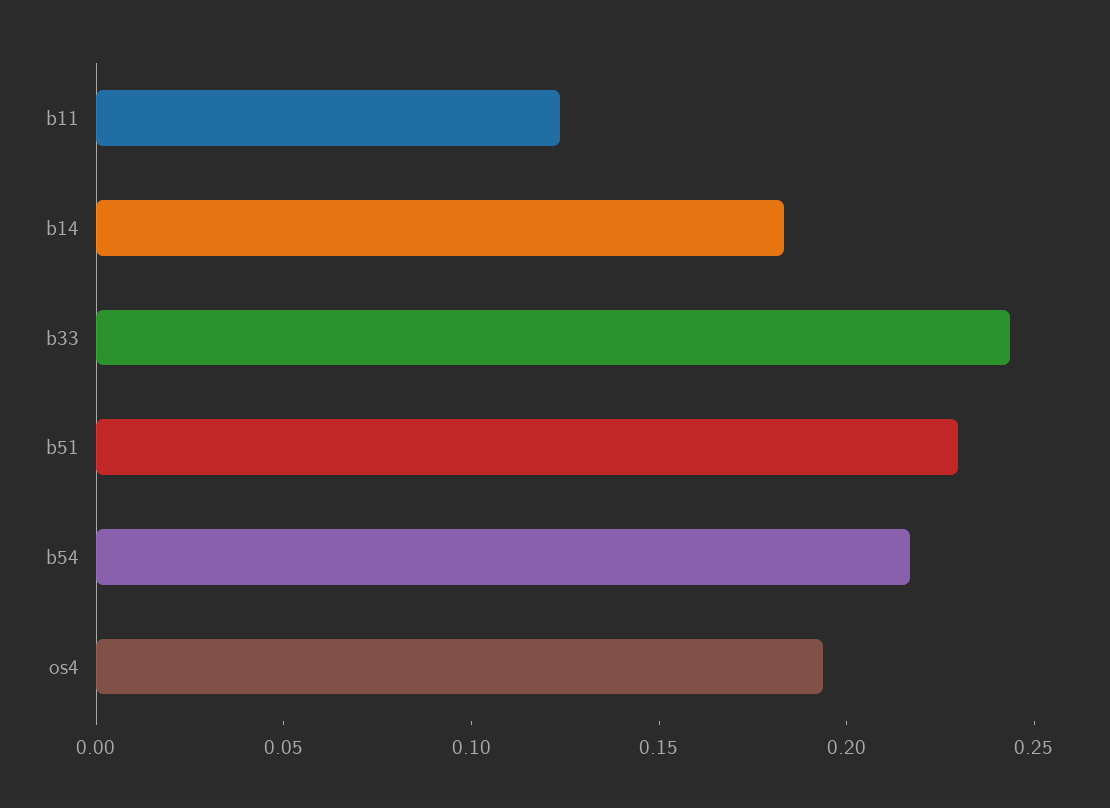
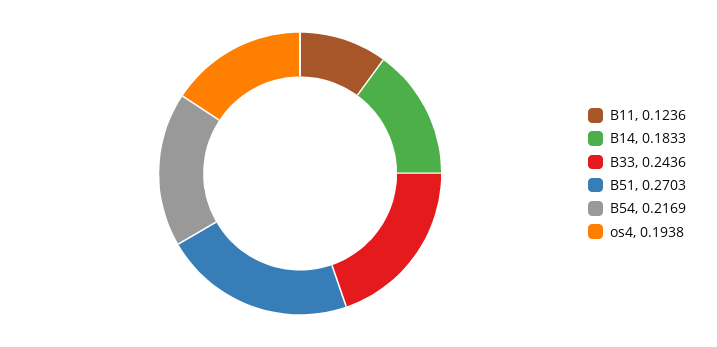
  {
    "b11": 0.1236,
    "b14": 0.1833,
    "b33": 0.2436,
-   "b51": 0.23,
+   "b51": 0.2703,
    "b54": 0.2169,
    "os4": 0.1938
  }

